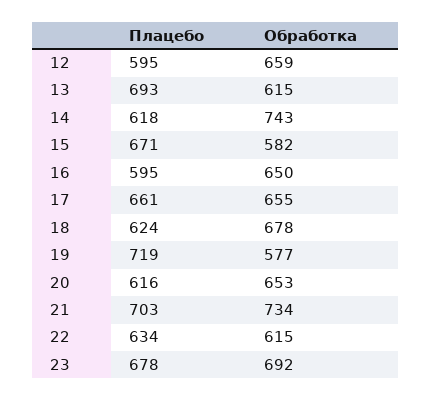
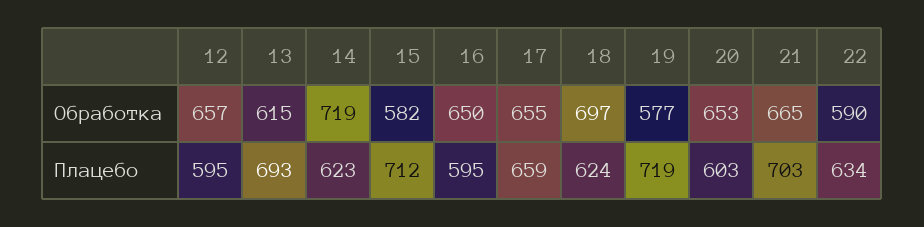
  {
    "Плацебо": {
      "12": 595,
      "13": 693,
-     "14": 618,
+     "14": 623,
-     "15": 671,
+     "15": 712,
      "16": 595,
-     "17": 661,
+     "17": 659,
      "18": 624,
      "19": 719,
-     "20": 616,
+     "20": 603,
      "21": 703,
-     "22": 634,
+     "22": 634
-     "23": 678
    },
    "Обработка": {
-     "12": 659,
+     "12": 657,
      "13": 615,
-     "14": 743,
+     "14": 719,
      "15": 582,
      "16": 650,
      "17": 655,
-     "18": 678,
+     "18": 697,
      "19": 577,
      "20": 653,
-     "21": 734,
+     "21": 665,
-     "22": 615,
+     "22": 590
-     "23": 692
    }
  }

